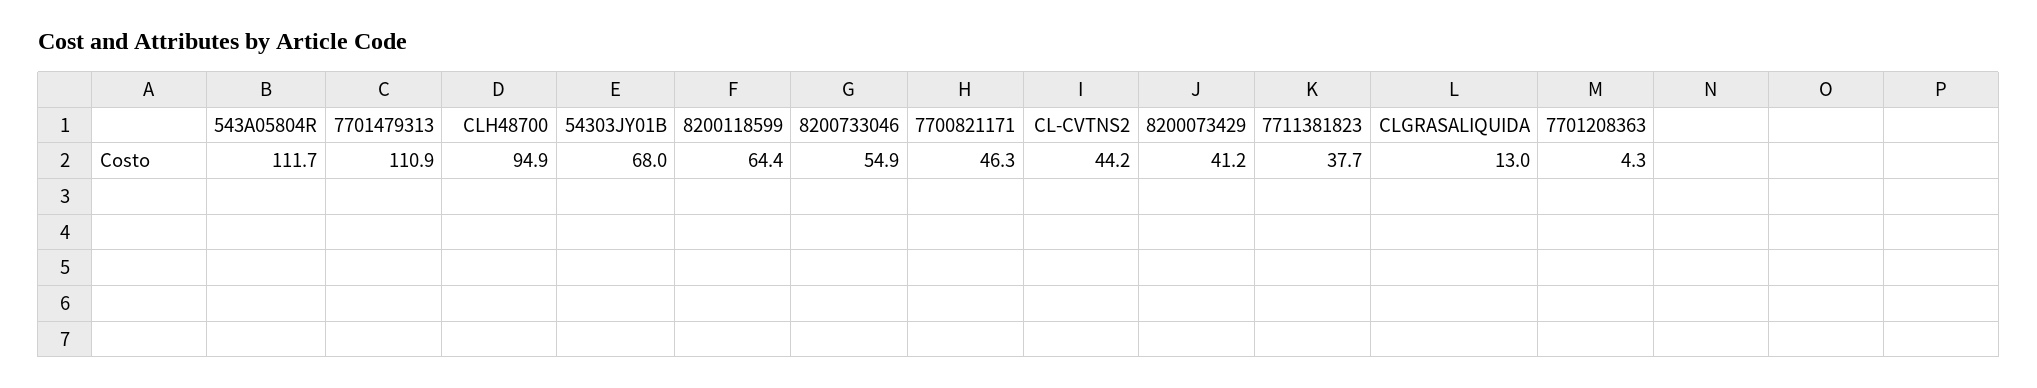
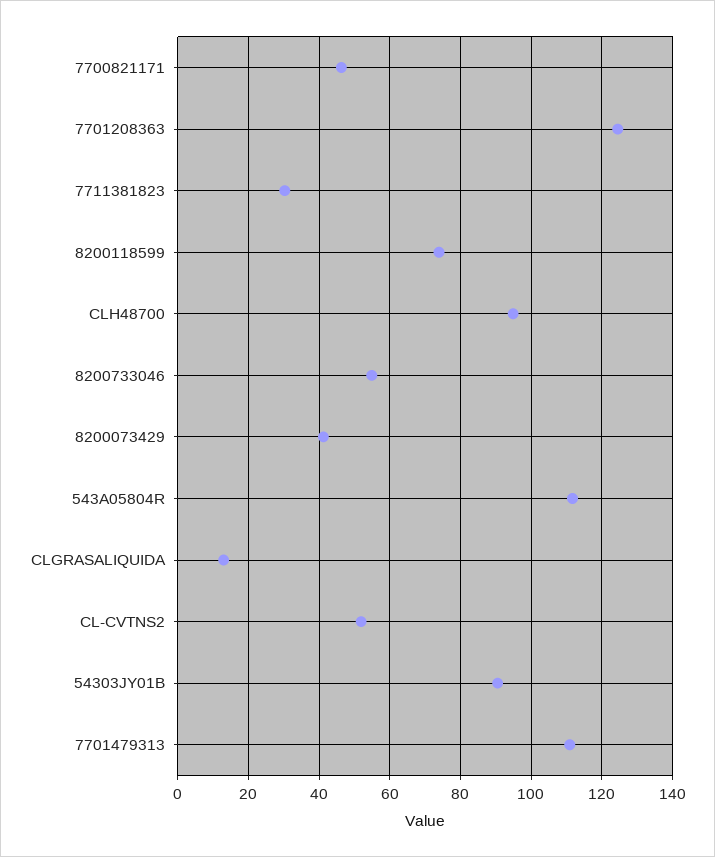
  {
    "543A05804R": 111.7,
    "7701479313": 110.9,
    "CLH48700": 94.9,
-   "54303JY01B": 68,
+   "54303JY01B": 90,
-   "8200118599": 64.4,
+   "8200118599": 74,
    "8200733046": 54.9,
    "7700821171": 46.3,
-   "CL-CVTNS2": 44.2,
+   "CL-CVTNS2": 52,
    "8200073429": 41.2,
-   "7711381823": 37.7,
+   "7711381823": 30,
    "CLGRASALIQUIDA": 13,
-   "7701208363": 4.3
+   "7701208363": 124
  }

